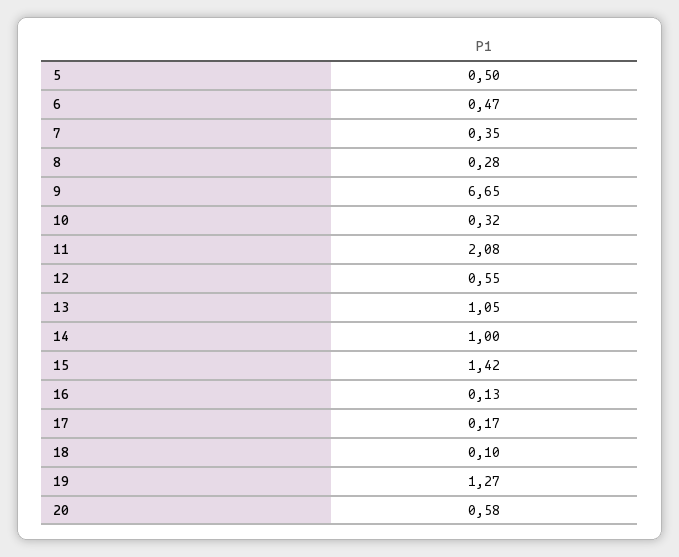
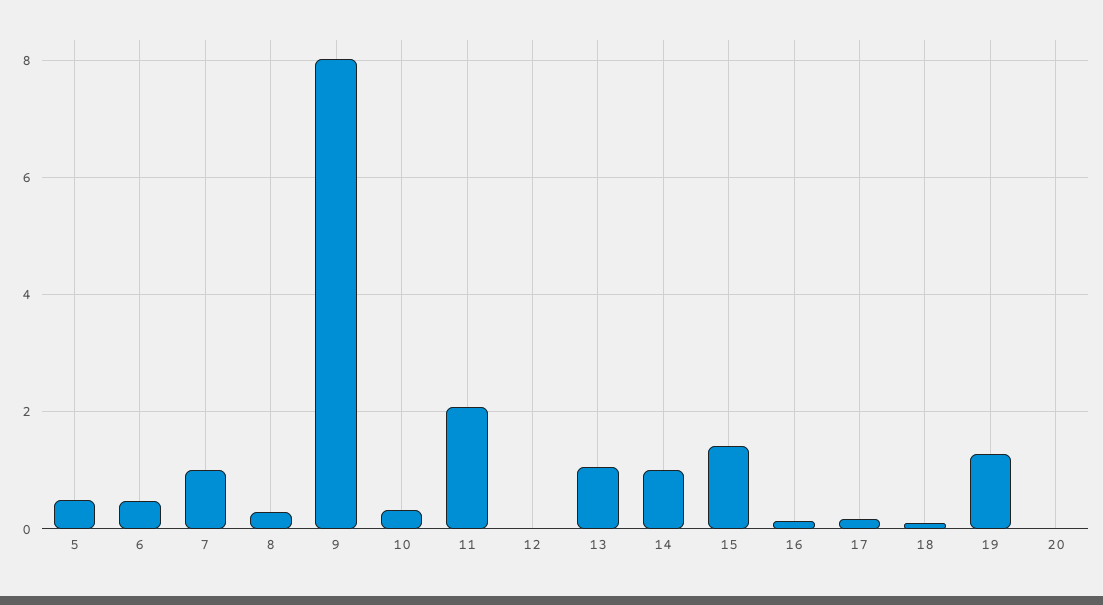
  {
    "5": 0.5,
    "6": 0.47,
-   "7": 0.35,
+   "7": 1,
    "8": 0.28,
-   "9": 6.65,
+   "9": 8,
    "10": 0.32,
    "11": 2.08,
-   "12": 0.55,
+   "12": 0,
    "13": 1.05,
    "14": 1,
    "15": 1.42,
    "16": 0.13,
    "17": 0.17,
    "18": 0.1,
    "19": 1.27,
-   "20": 0.58
+   "20": 0
  }

